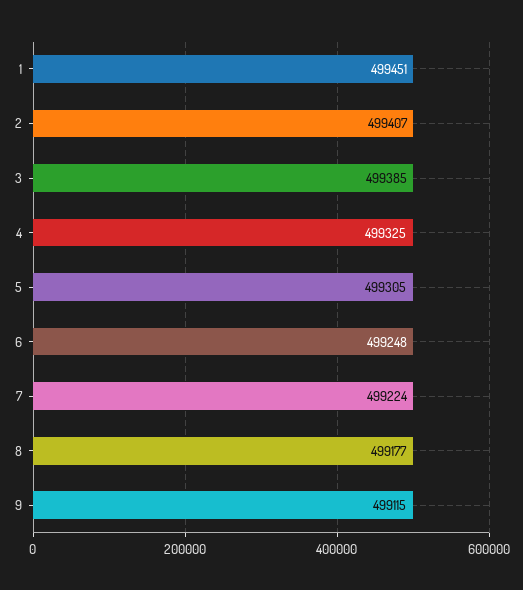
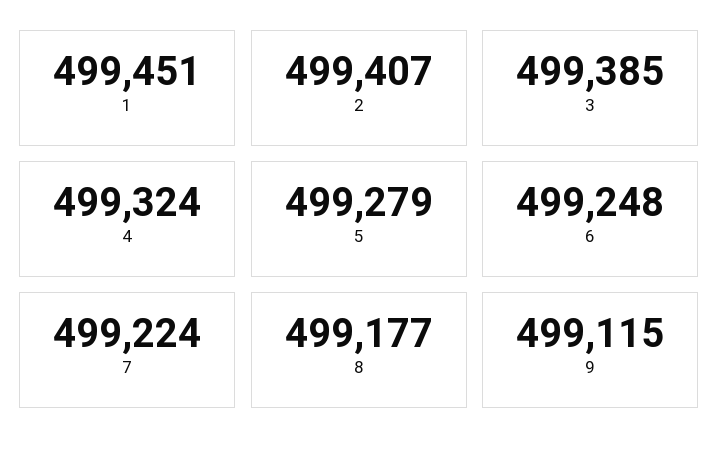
  {
    "1": 499451,
    "2": 499407,
    "3": 499385,
-   "4": 499325,
+   "4": 499324,
-   "5": 499305,
+   "5": 499279,
    "6": 499248,
    "7": 499224,
    "8": 499177,
    "9": 499115
  }

